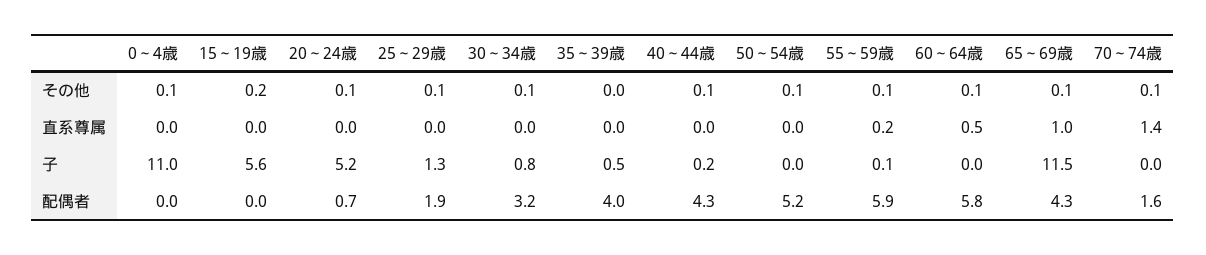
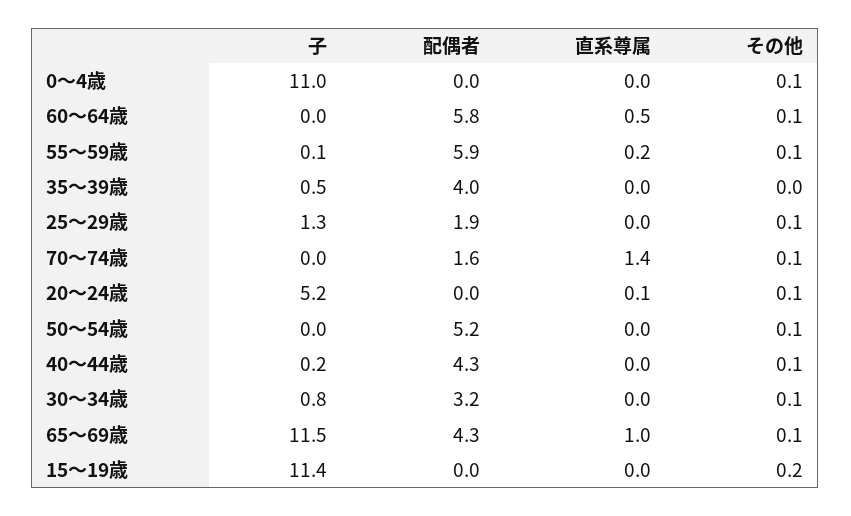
  {
    "0～4歳": {
      "その他": 0.1,
      "直系尊属": 0,
      "子": 11,
      "配偶者": 0
    },
    "15～19歳": {
      "その他": 0.2,
      "直系尊属": 0,
-     "子": 5.6,
+     "子": 11.4,
      "配偶者": 0
    },
    "20～24歳": {
      "その他": 0.1,
-     "直系尊属": 0,
+     "直系尊属": 0.1,
      "子": 5.2,
-     "配偶者": 0.7
+     "配偶者": 0
    },
    "25～29歳": {
      "その他": 0.1,
      "直系尊属": 0,
      "子": 1.3,
      "配偶者": 1.9
    },
    "30～34歳": {
      "その他": 0.1,
      "直系尊属": 0,
      "子": 0.8,
      "配偶者": 3.2
    },
    "35～39歳": {
      "その他": 0,
      "直系尊属": 0,
      "子": 0.5,
      "配偶者": 4
    },
    "40～44歳": {
      "その他": 0.1,
      "直系尊属": 0,
      "子": 0.2,
      "配偶者": 4.3
    },
    "50～54歳": {
      "その他": 0.1,
      "直系尊属": 0,
      "子": 0,
      "配偶者": 5.2
    },
    "55～59歳": {
      "その他": 0.1,
      "直系尊属": 0.2,
      "子": 0.1,
      "配偶者": 5.9
    },
    "60～64歳": {
      "その他": 0.1,
      "直系尊属": 0.5,
      "子": 0,
      "配偶者": 5.8
    },
    "65～69歳": {
      "その他": 0.1,
      "直系尊属": 1,
      "子": 11.5,
      "配偶者": 4.3
    },
    "70～74歳": {
      "その他": 0.1,
      "直系尊属": 1.4,
      "子": 0,
      "配偶者": 1.6
    }
  }

